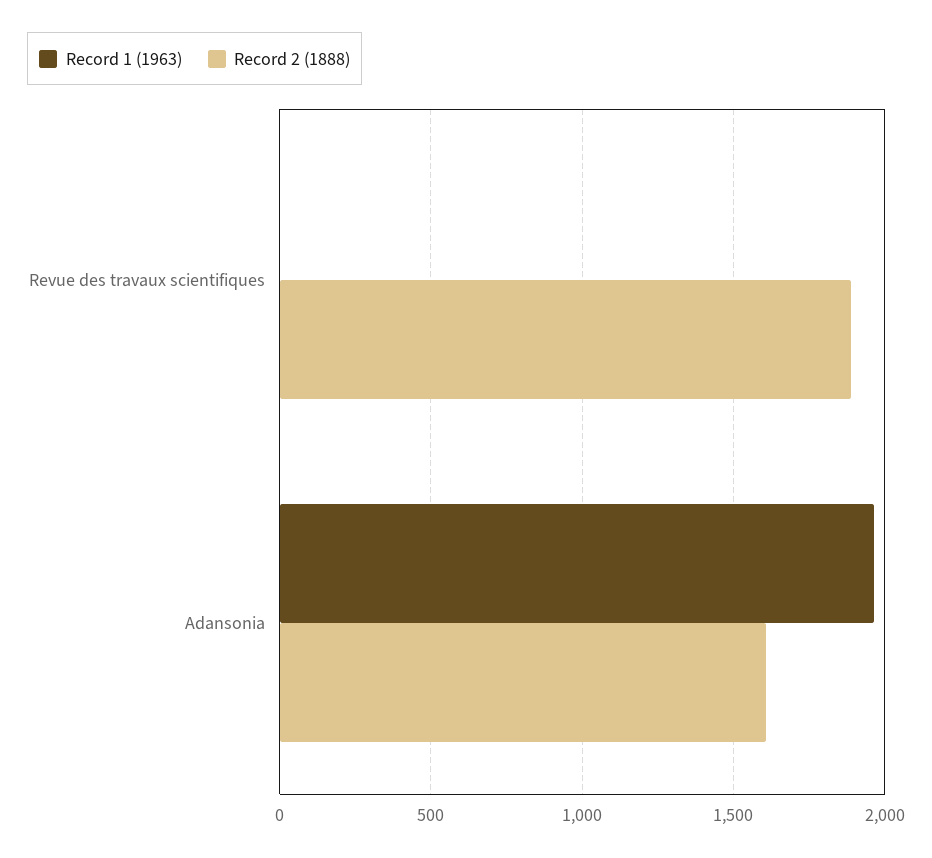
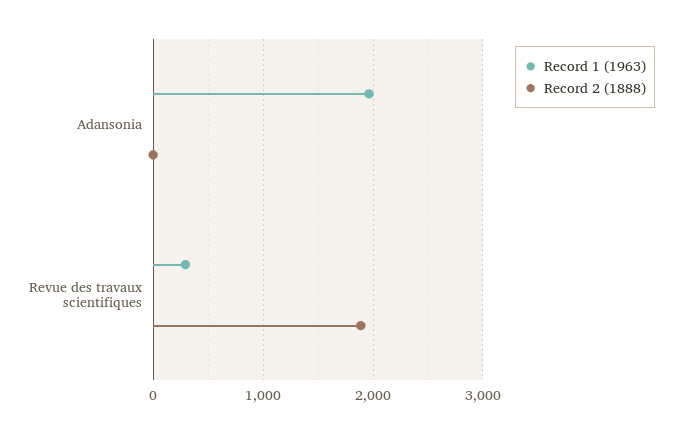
  {
    "Record 1 (1963)": {
-     "Revue des travaux scientifiques": 0,
+     "Revue des travaux scientifiques": 300,
      "Adansonia": 1950
    },
    "Record 2 (1888)": {
      "Revue des travaux scientifiques": 1900,
-     "Adansonia": 1600
+     "Adansonia": 0
    }
  }

